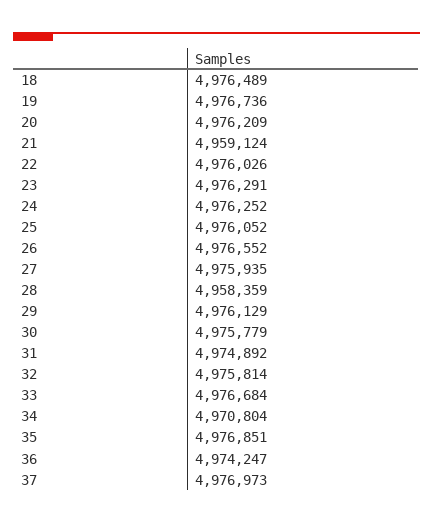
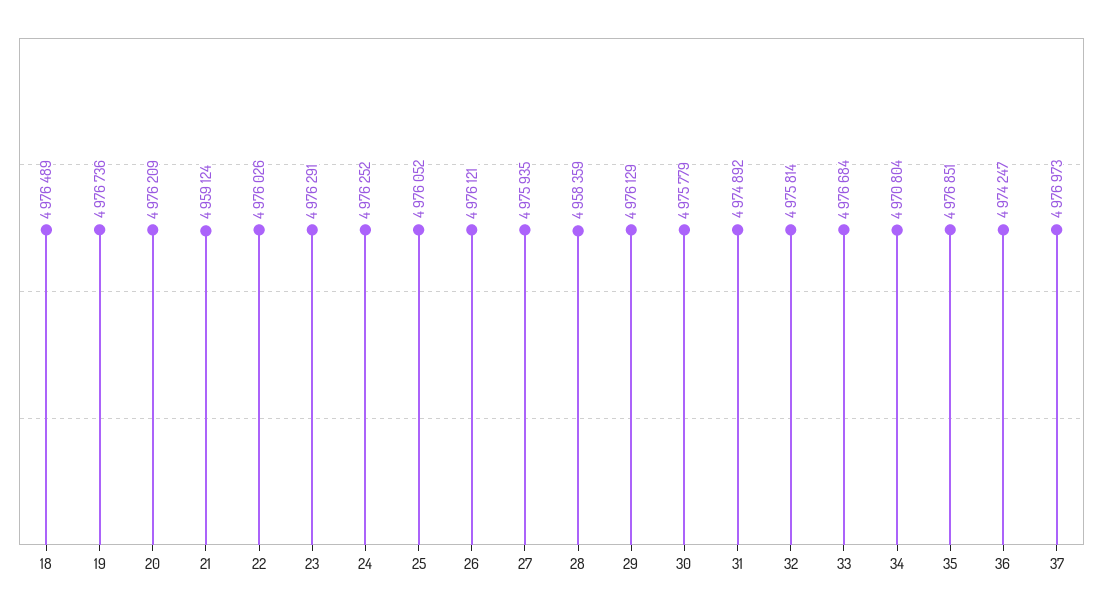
  {
    "18": 4976489,
    "19": 4976736,
    "20": 4976209,
    "21": 4959124,
    "22": 4976026,
    "23": 4976291,
    "24": 4976252,
    "25": 4976052,
-   "26": 4976552,
+   "26": 4976121,
    "27": 4975935,
    "28": 4958359,
    "29": 4976129,
    "30": 4975779,
    "31": 4974892,
    "32": 4975814,
    "33": 4976684,
    "34": 4970804,
    "35": 4976851,
    "36": 4974247,
    "37": 4976973
  }

